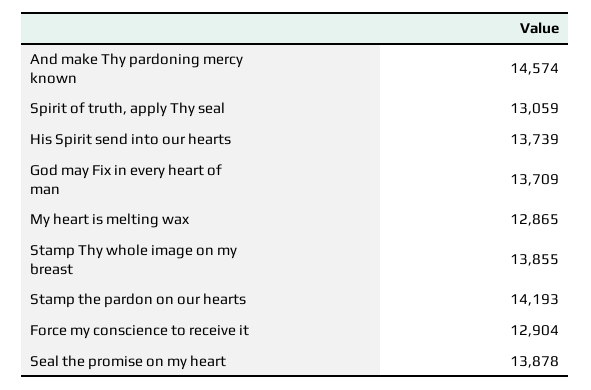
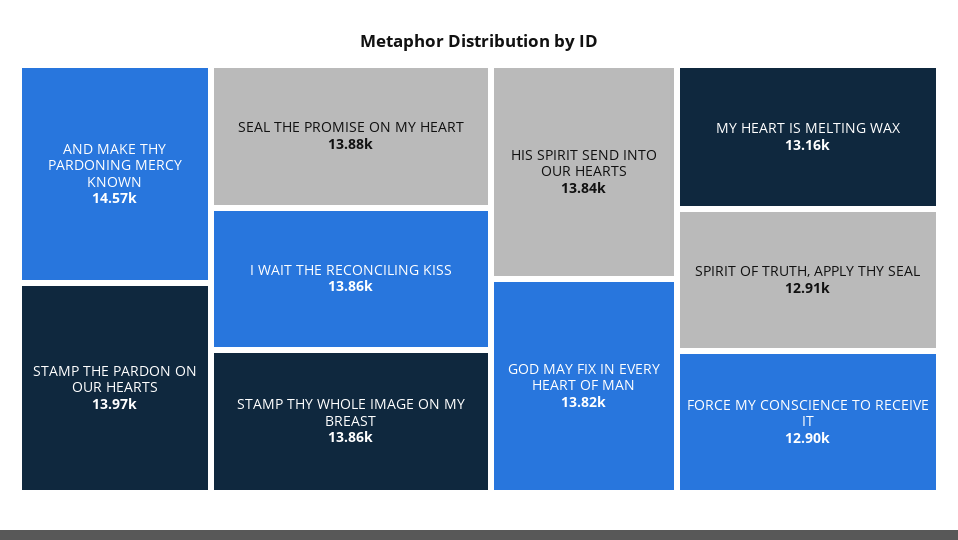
  {
    "And make Thy pardoning mercy known": 14574,
-   "Spirit of truth, apply Thy seal": 13059,
+   "Spirit of truth, apply Thy seal": 12910,
-   "His Spirit send into our hearts": 13739,
+   "His Spirit send into our hearts": 13840,
-   "God may Fix in every heart of man": 13709,
+   "God may Fix in every heart of man": 13820,
-   "My heart is melting wax": 12865,
+   "My heart is melting wax": 13160,
    "Stamp Thy whole image on my breast": 13855,
-   "Stamp the pardon on our hearts": 14193,
+   "Stamp the pardon on our hearts": 13970,
    "Force my conscience to receive it": 12904,
-   "Seal the promise on my heart": 13878
+   "Seal the promise on my heart": 13878,
+   "I WAIT THE RECONCILING KISS": 13860
  }

